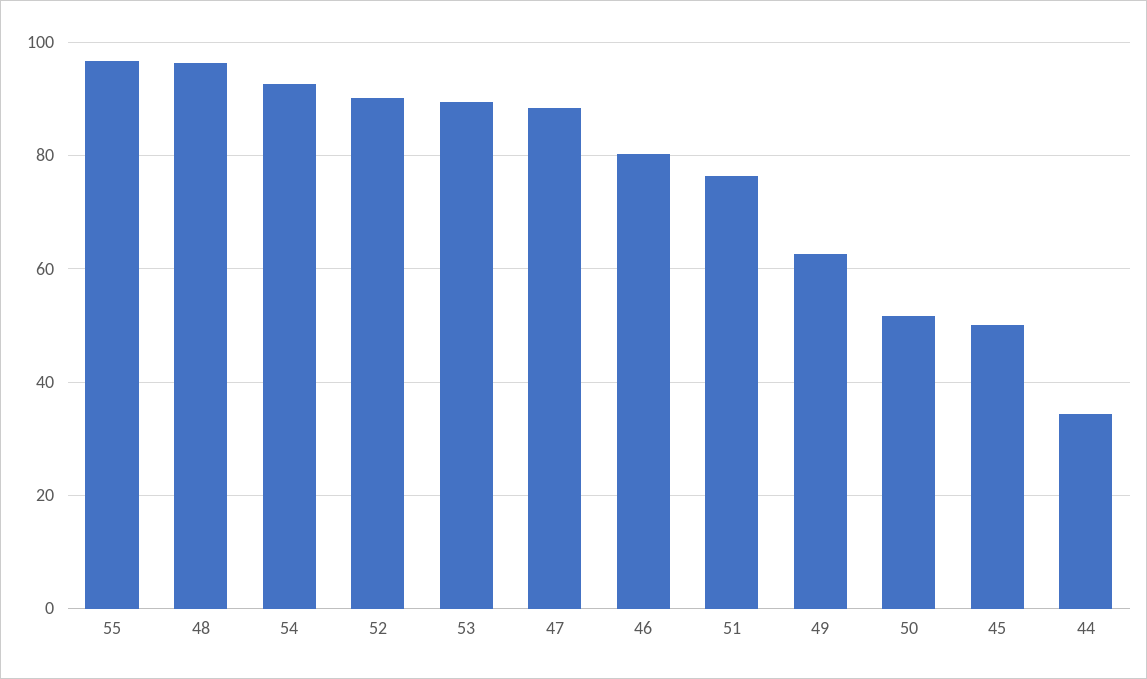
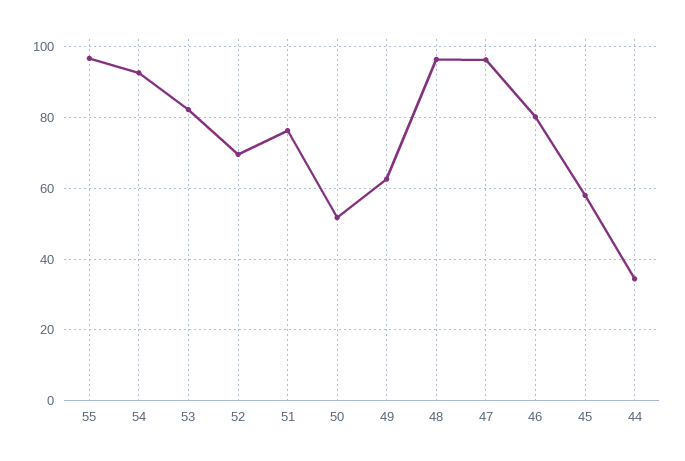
  {
    "55": 96,
    "48": 96,
    "54": 92,
-   "52": 90,
+   "52": 70,
-   "53": 90,
+   "53": 82,
-   "47": 88,
+   "47": 96,
    "46": 80,
    "51": 76,
    "49": 62,
    "50": 52,
-   "45": 50,
+   "45": 58,
    "44": 34
  }

